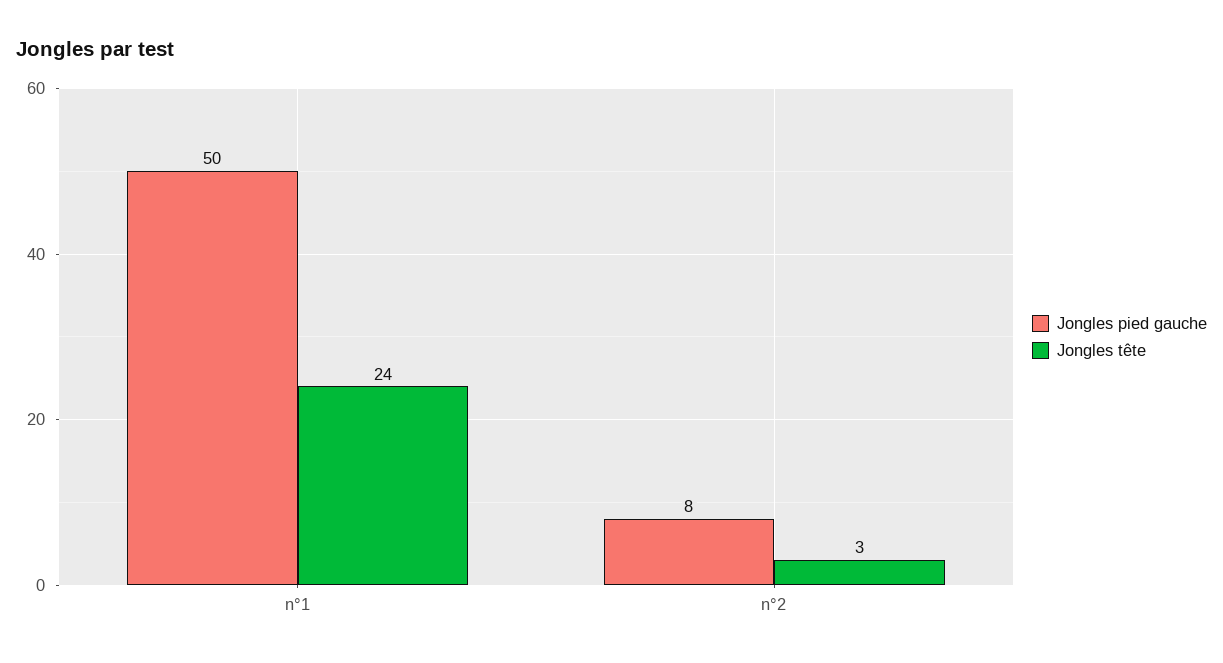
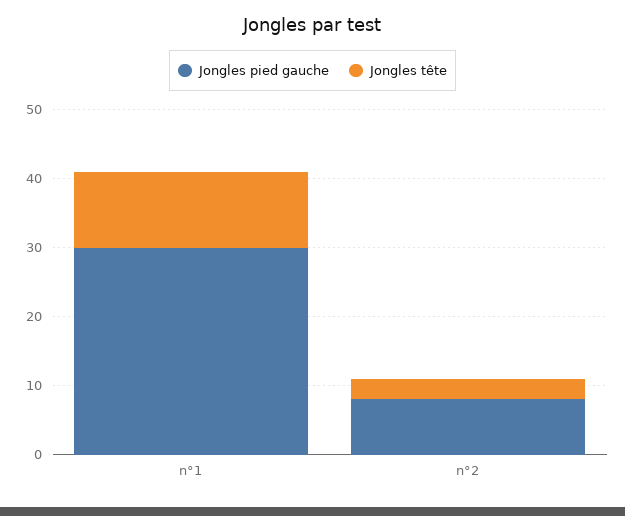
  {
    "Jongles pied gauche": {
-     "n°1": 50,
+     "n°1": 30,
      "n°2": 8
    },
    "Jongles tête": {
-     "n°1": 24,
+     "n°1": 10,
      "n°2": 3
    }
  }

